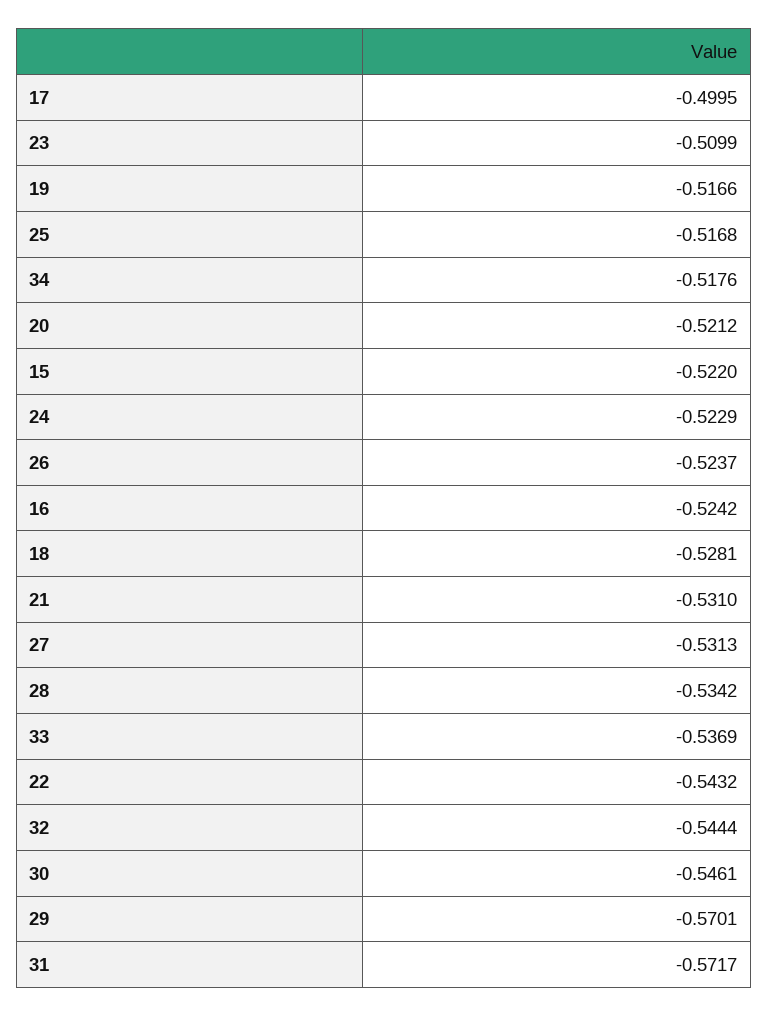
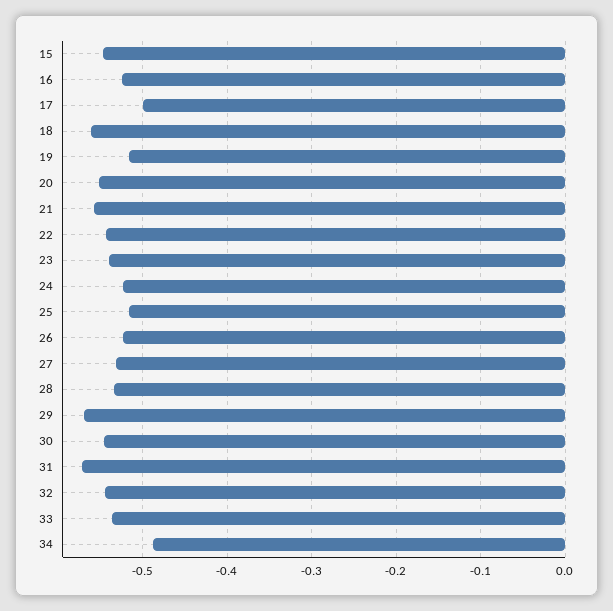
  {
    "17": -0.4995,
-   "23": -0.5099,
+   "23": -0.54,
    "19": -0.5166,
    "25": -0.5168,
-   "34": -0.5176,
+   "34": -0.49,
-   "20": -0.5212,
+   "20": -0.55,
-   "15": -0.522,
+   "15": -0.55,
    "24": -0.5229,
    "26": -0.5237,
    "16": -0.5242,
-   "18": -0.5281,
+   "18": -0.56,
-   "21": -0.531,
+   "21": -0.56,
    "27": -0.5313,
    "28": -0.5342,
    "33": -0.5369,
    "22": -0.5432,
    "32": -0.5444,
    "30": -0.5461,
    "29": -0.5701,
    "31": -0.5717
  }

